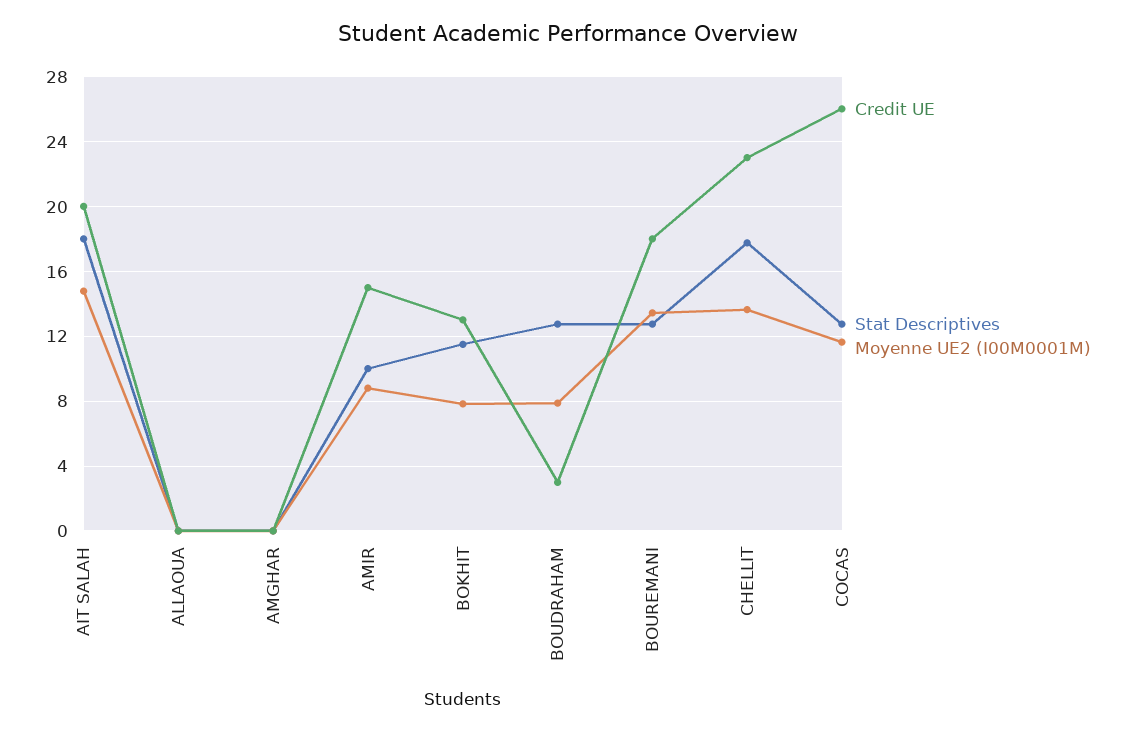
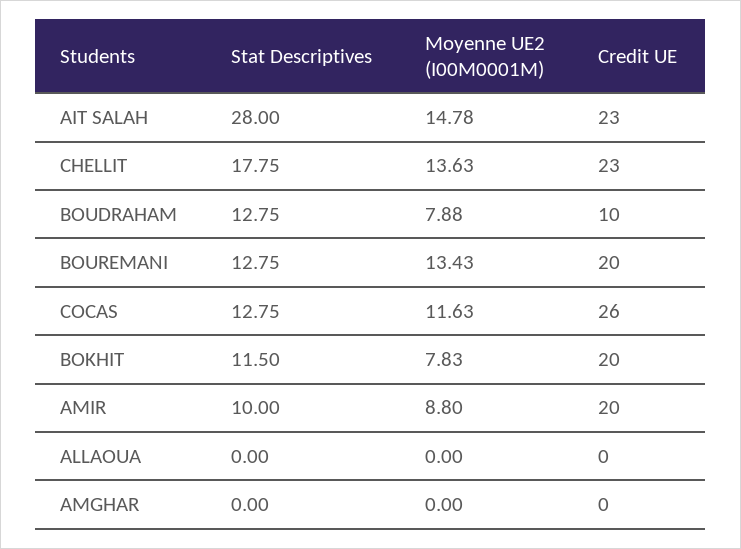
  {
    "Credit UE": {
-     "AIT SALAH": 20,
+     "AIT SALAH": 23,
      "ALLAOUA": 0,
      "AMGHAR": 0,
-     "AMIR": 15,
+     "AMIR": 20,
-     "BOKHIT": 13,
+     "BOKHIT": 20,
-     "BOUDRAHAM": 3,
+     "BOUDRAHAM": 10,
-     "BOUREMANI": 18,
+     "BOUREMANI": 20,
      "CHELLIT": 23,
      "COCAS": 26
    },
    "Stat Descriptives": {
-     "AIT SALAH": 18,
+     "AIT SALAH": 28,
      "ALLAOUA": 0,
      "AMGHAR": 0,
      "AMIR": 10,
      "BOKHIT": 11.5,
      "BOUDRAHAM": 12.75,
      "BOUREMANI": 12.75,
      "CHELLIT": 17.75,
      "COCAS": 12.75
    },
    "Moyenne UE2 (I00M0001M)": {
      "AIT SALAH": 14.78,
      "ALLAOUA": 0,
      "AMGHAR": 0,
      "AMIR": 8.8,
      "BOKHIT": 7.83,
      "BOUDRAHAM": 7.88,
      "BOUREMANI": 13.43,
      "CHELLIT": 13.63,
      "COCAS": 11.63
    }
  }

